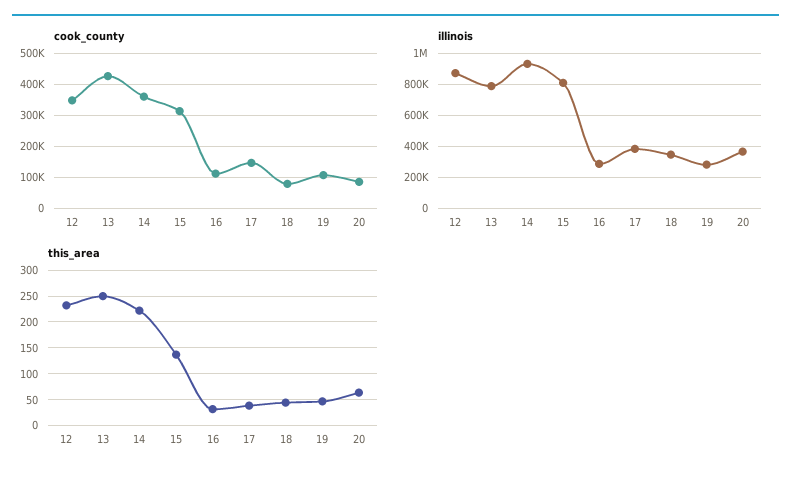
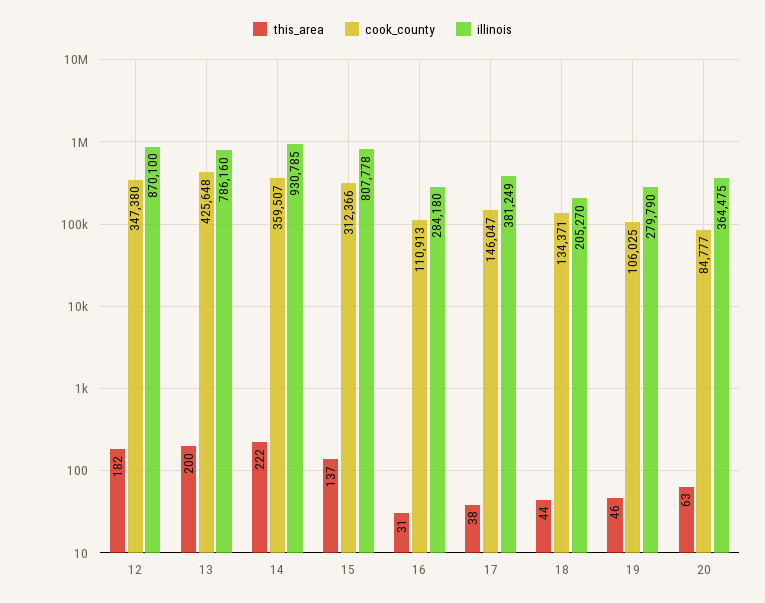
  {
    "cook_county": {
      "12": 347380,
      "13": 425648,
      "14": 359507,
      "15": 312366,
      "16": 110913,
      "17": 146047,
-     "18": 80000,
+     "18": 134371,
      "19": 106025,
      "20": 84777
    },
    "illinois": {
      "12": 870100,
      "13": 786160,
      "14": 930785,
      "15": 807778,
      "16": 284180,
      "17": 381249,
-     "18": 350000,
+     "18": 205270,
      "19": 279790,
      "20": 364475
    },
    "this_area": {
-     "12": 225,
+     "12": 182,
-     "13": 250,
+     "13": 200,
      "14": 222,
      "15": 137,
      "16": 31,
      "17": 38,
      "18": 44,
      "19": 46,
      "20": 63
    }
  }

